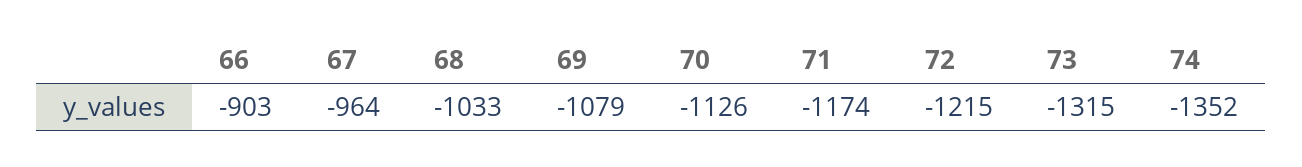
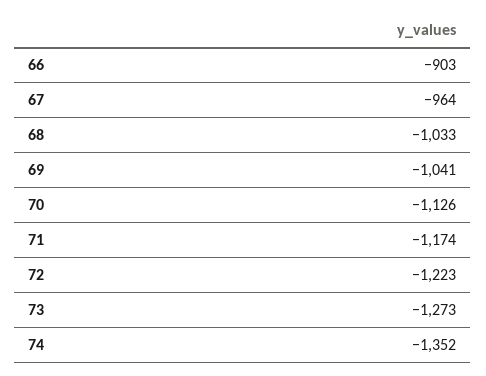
  {
    "66": -903,
    "67": -964,
    "68": -1033,
-   "69": -1079,
+   "69": -1041,
    "70": -1126,
    "71": -1174,
-   "72": -1215,
+   "72": -1223,
-   "73": -1315,
+   "73": -1273,
    "74": -1352
  }

